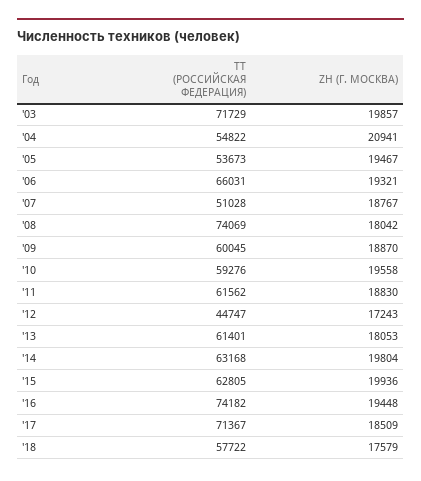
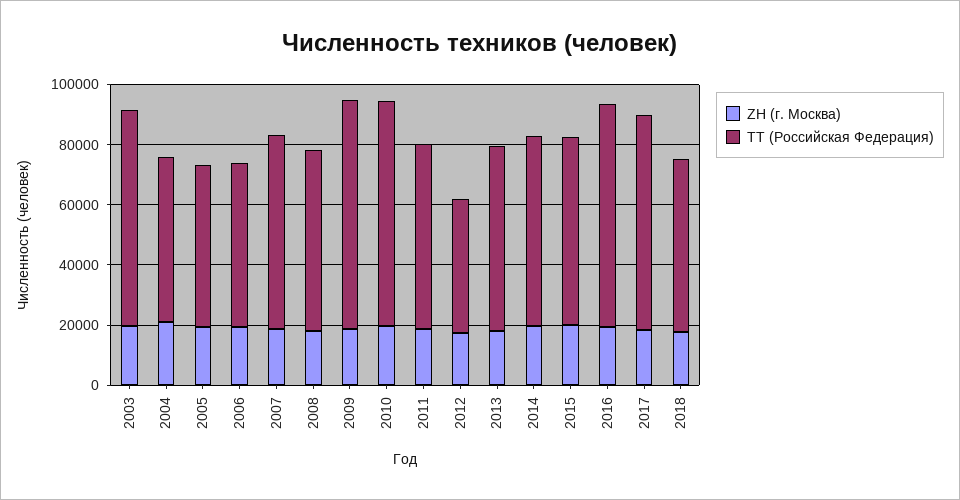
  {
    "TT (РОССИЙСКАЯ ФЕДЕРАЦИЯ)": {
      "'03": 71729,
      "'04": 54822,
      "'05": 53673,
-     "'06": 66031,
+     "'06": 55000,
-     "'07": 51028,
+     "'07": 65000,
-     "'08": 74069,
+     "'08": 60000,
-     "'09": 60045,
+     "'09": 75000,
-     "'10": 59276,
+     "'10": 75000,
      "'11": 61562,
      "'12": 44747,
      "'13": 61401,
      "'14": 63168,
      "'15": 62805,
      "'16": 74182,
      "'17": 71367,
      "'18": 57722
    },
    "ZH (Г. МОСКВА)": {
      "'03": 19857,
      "'04": 20941,
      "'05": 19467,
      "'06": 19321,
      "'07": 18767,
      "'08": 18042,
      "'09": 18870,
      "'10": 19558,
      "'11": 18830,
      "'12": 17243,
      "'13": 18053,
      "'14": 19804,
      "'15": 19936,
      "'16": 19448,
      "'17": 18509,
      "'18": 17579
    }
  }

